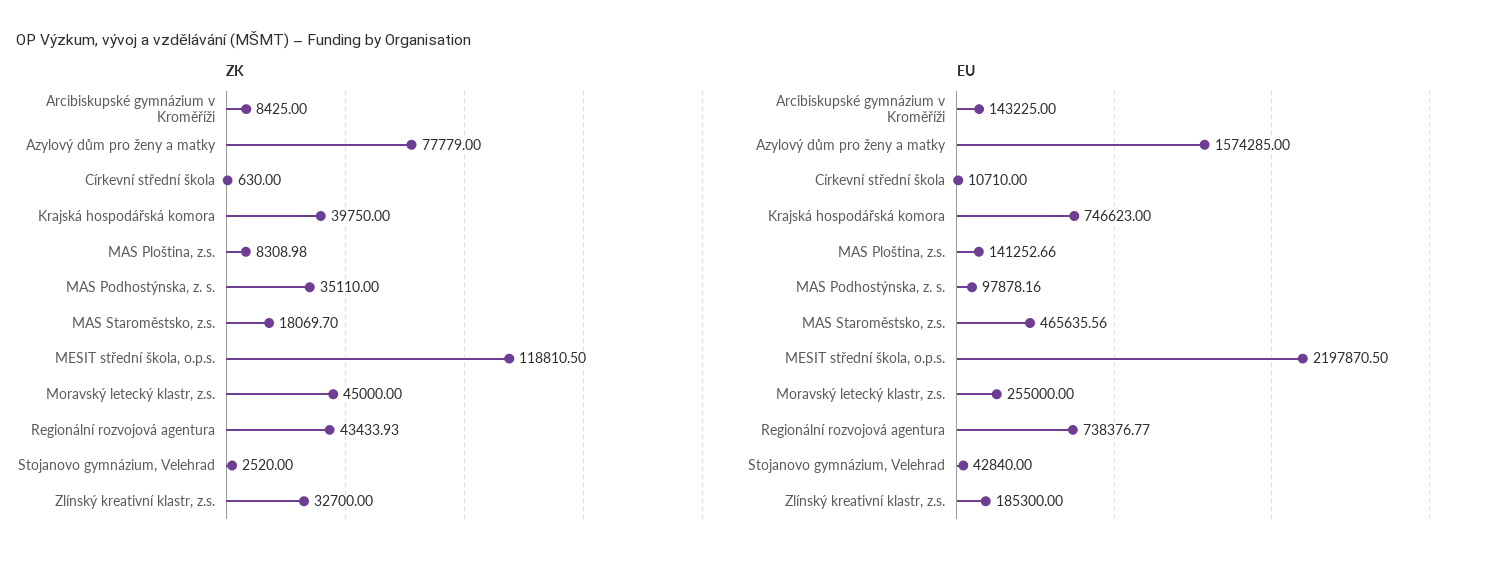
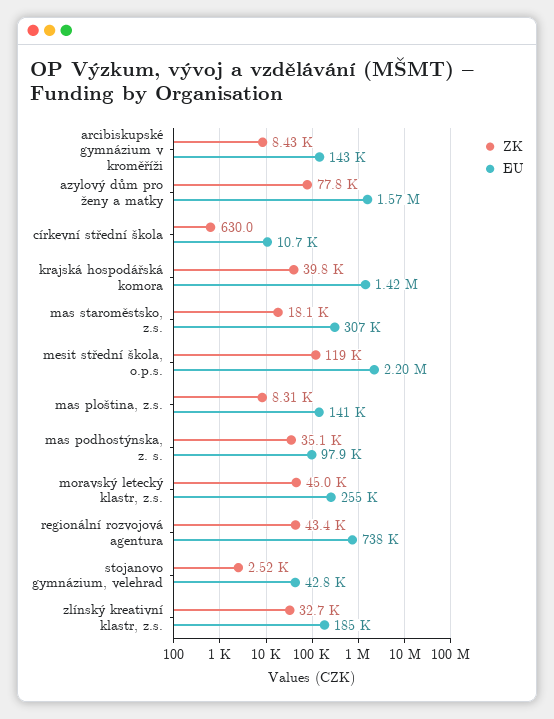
  {
    "ZK": {
      "Arcibiskupské gymnázium v Kroměříži": 8425,
      "Azylový dům pro ženy a matky": 77779,
      "Církevní střední škola": 630,
      "Krajská hospodářská komora": 39750,
      "MAS Ploština, z.s.": 8308.98,
      "MAS Podhostýnska, z. s.": 35110,
      "MAS Staroměstsko, z.s.": 18069.7,
      "MESIT střední škola, o.p.s.": 118810.5,
      "Moravský letecký klastr, z.s.": 45000,
      "Regionální rozvojová agentura": 43433.93,
      "Stojanovo gymnázium, Velehrad": 2520,
      "Zlínský kreativní klastr, z.s.": 32700
    },
    "EU": {
      "Arcibiskupské gymnázium v Kroměříži": 143225,
      "Azylový dům pro ženy a matky": 1574285,
      "Církevní střední škola": 10710,
-     "Krajská hospodářská komora": 746623,
+     "Krajská hospodářská komora": 1420000,
      "MAS Ploština, z.s.": 141252.66,
      "MAS Podhostýnska, z. s.": 97878.16,
-     "MAS Staroměstsko, z.s.": 465635.56,
+     "MAS Staroměstsko, z.s.": 307000,
      "MESIT střední škola, o.p.s.": 2197870.5,
      "Moravský letecký klastr, z.s.": 255000,
      "Regionální rozvojová agentura": 738376.77,
      "Stojanovo gymnázium, Velehrad": 42840,
      "Zlínský kreativní klastr, z.s.": 185300
    }
  }

